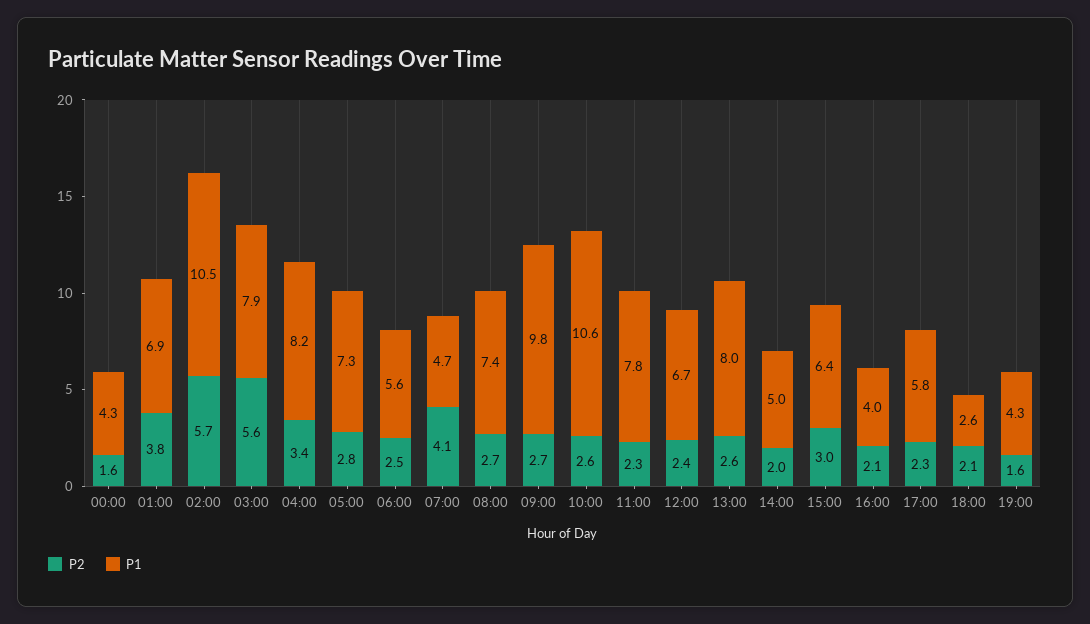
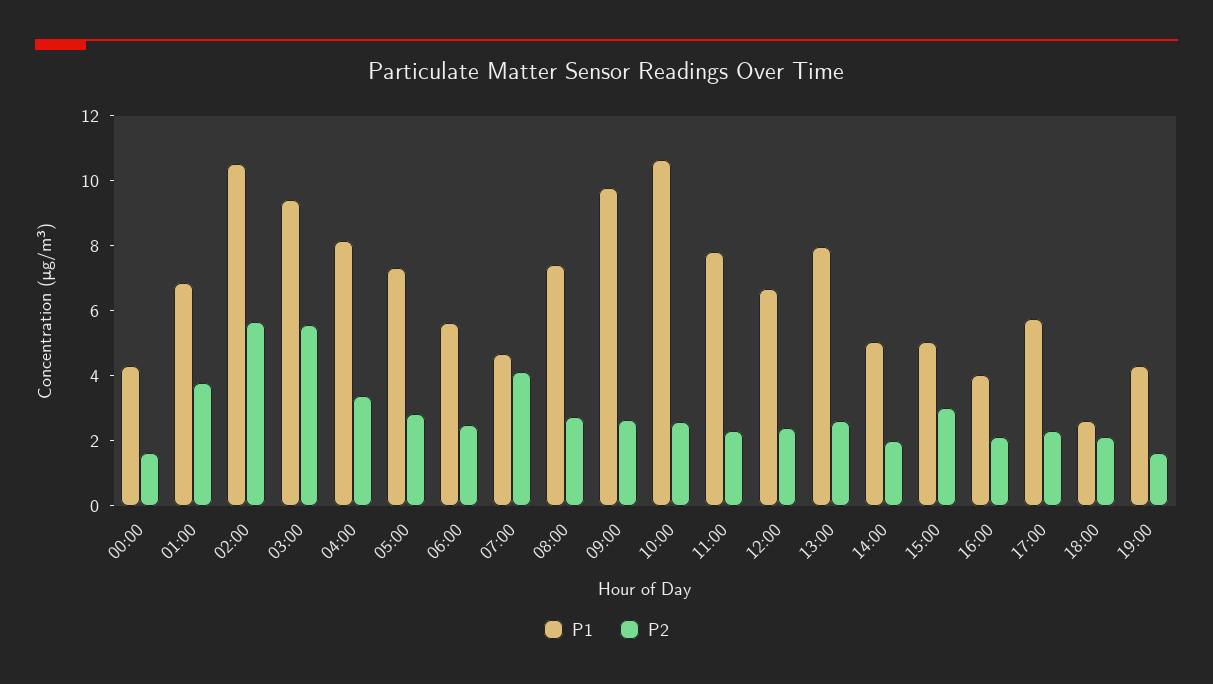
  {
    "P2": {
      "00:00": 1.6,
      "01:00": 3.8,
      "02:00": 5.7,
      "03:00": 5.6,
      "04:00": 3.4,
      "05:00": 2.8,
      "06:00": 2.5,
      "07:00": 4.1,
      "08:00": 2.7,
      "09:00": 2.7,
      "10:00": 2.6,
      "11:00": 2.3,
      "12:00": 2.4,
      "13:00": 2.6,
      "14:00": 2,
      "15:00": 3,
      "16:00": 2.1,
      "17:00": 2.3,
      "18:00": 2.1,
      "19:00": 1.6
    },
    "P1": {
      "00:00": 4.3,
      "01:00": 6.9,
      "02:00": 10.5,
-     "03:00": 7.9,
+     "03:00": 9.5,
      "04:00": 8.2,
      "05:00": 7.3,
      "06:00": 5.6,
      "07:00": 4.7,
      "08:00": 7.4,
      "09:00": 9.8,
      "10:00": 10.6,
      "11:00": 7.8,
      "12:00": 6.7,
      "13:00": 8,
      "14:00": 5,
-     "15:00": 6.4,
+     "15:00": 5,
      "16:00": 4,
      "17:00": 5.8,
      "18:00": 2.6,
      "19:00": 4.3
    }
  }

